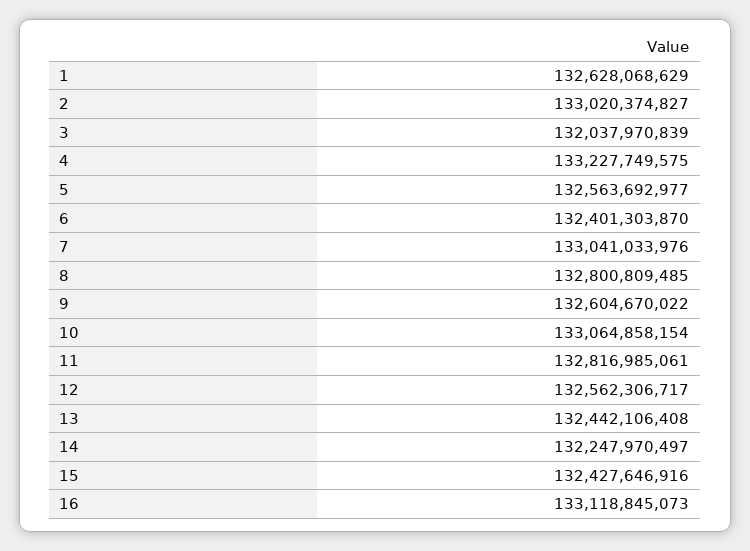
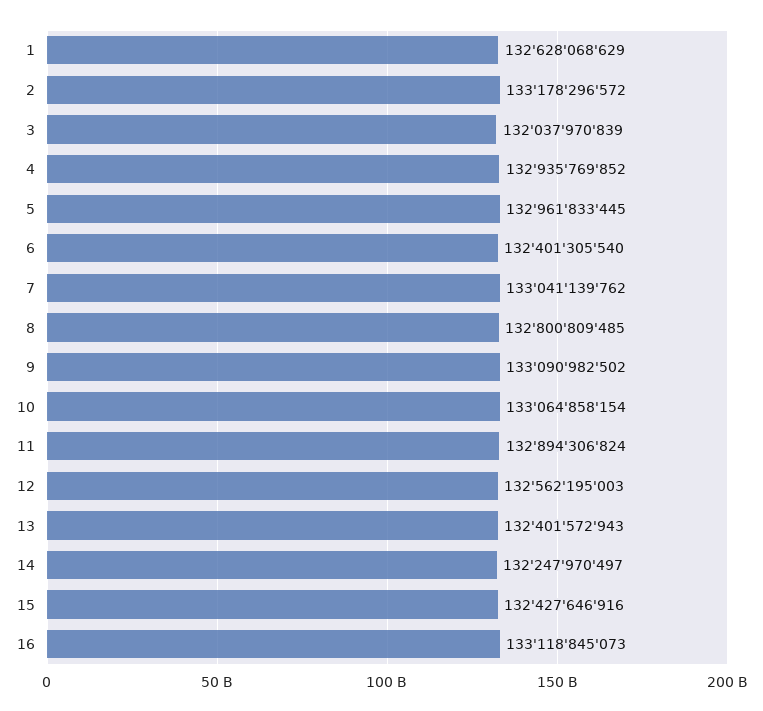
  {
    "1": 132628068629,
-   "2": 133020374827,
+   "2": 133178296572,
    "3": 132037970839,
-   "4": 133227749575,
+   "4": 132935769852,
-   "5": 132563692977,
+   "5": 132961833445,
-   "6": 132401303870,
+   "6": 132401305540,
-   "7": 133041033976,
+   "7": 133041139762,
    "8": 132800809485,
-   "9": 132604670022,
+   "9": 133090982502,
    "10": 133064858154,
-   "11": 132816985061,
+   "11": 132894306824,
-   "12": 132562306717,
+   "12": 132562195003,
-   "13": 132442106408,
+   "13": 132401572943,
    "14": 132247970497,
    "15": 132427646916,
    "16": 133118845073
  }

